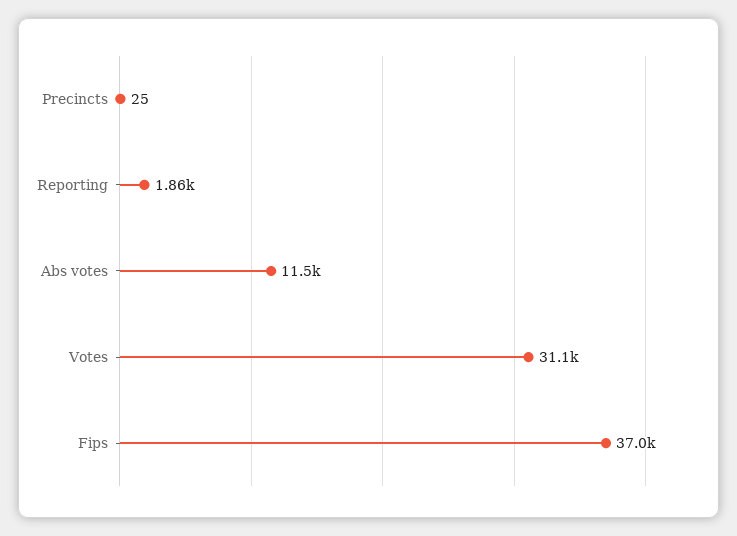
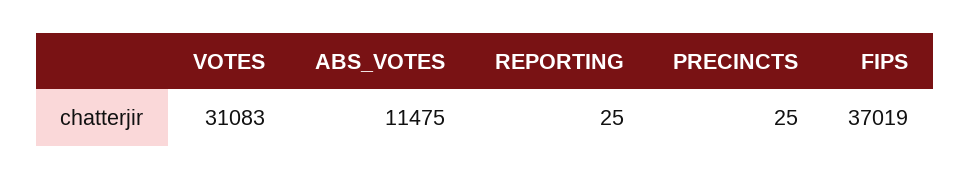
  {
    "Precincts": 25,
-   "Reporting": 1860,
+   "Reporting": 25,
    "Abs votes": 11475,
    "Votes": 31083,
    "Fips": 37019
  }

